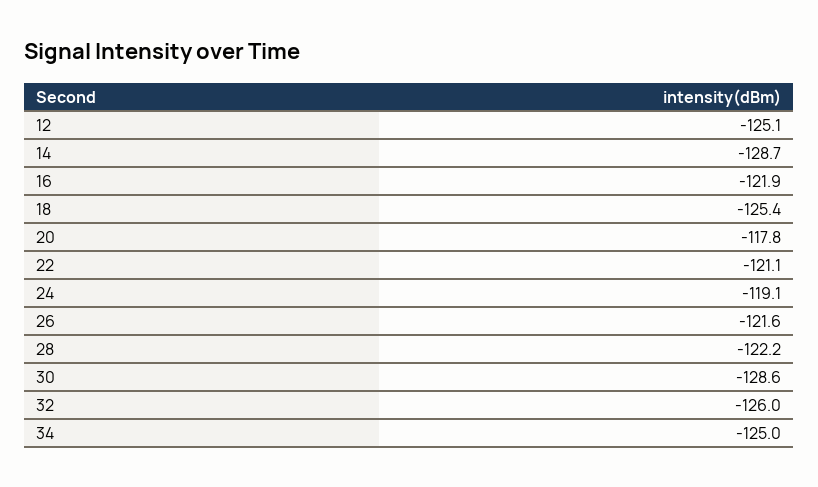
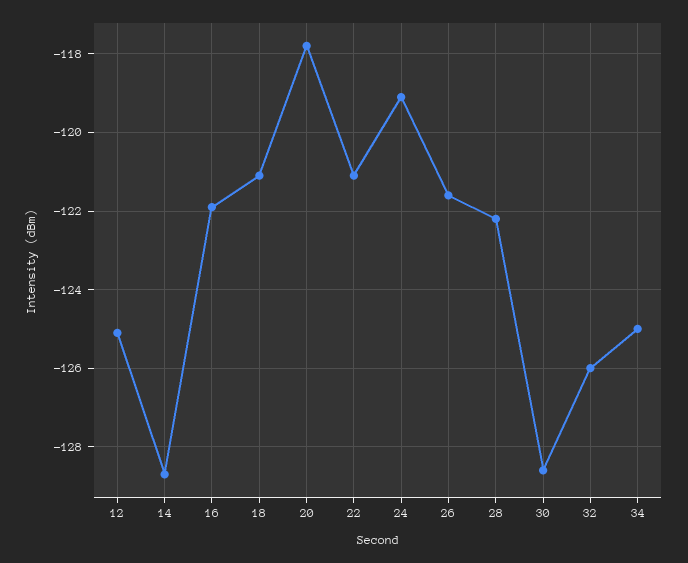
  {
    "12": -125.1,
    "14": -128.7,
    "16": -121.9,
-   "18": -125.4,
+   "18": -121,
    "20": -117.8,
    "22": -121.1,
    "24": -119.1,
    "26": -121.6,
    "28": -122.2,
    "30": -128.6,
    "32": -126,
    "34": -125
  }

